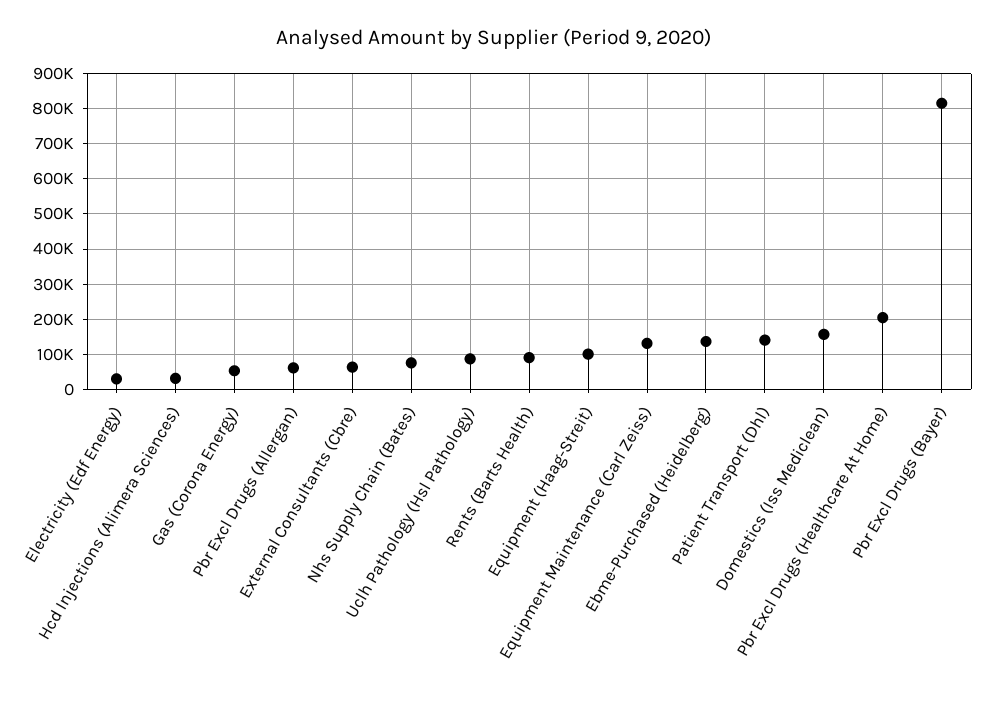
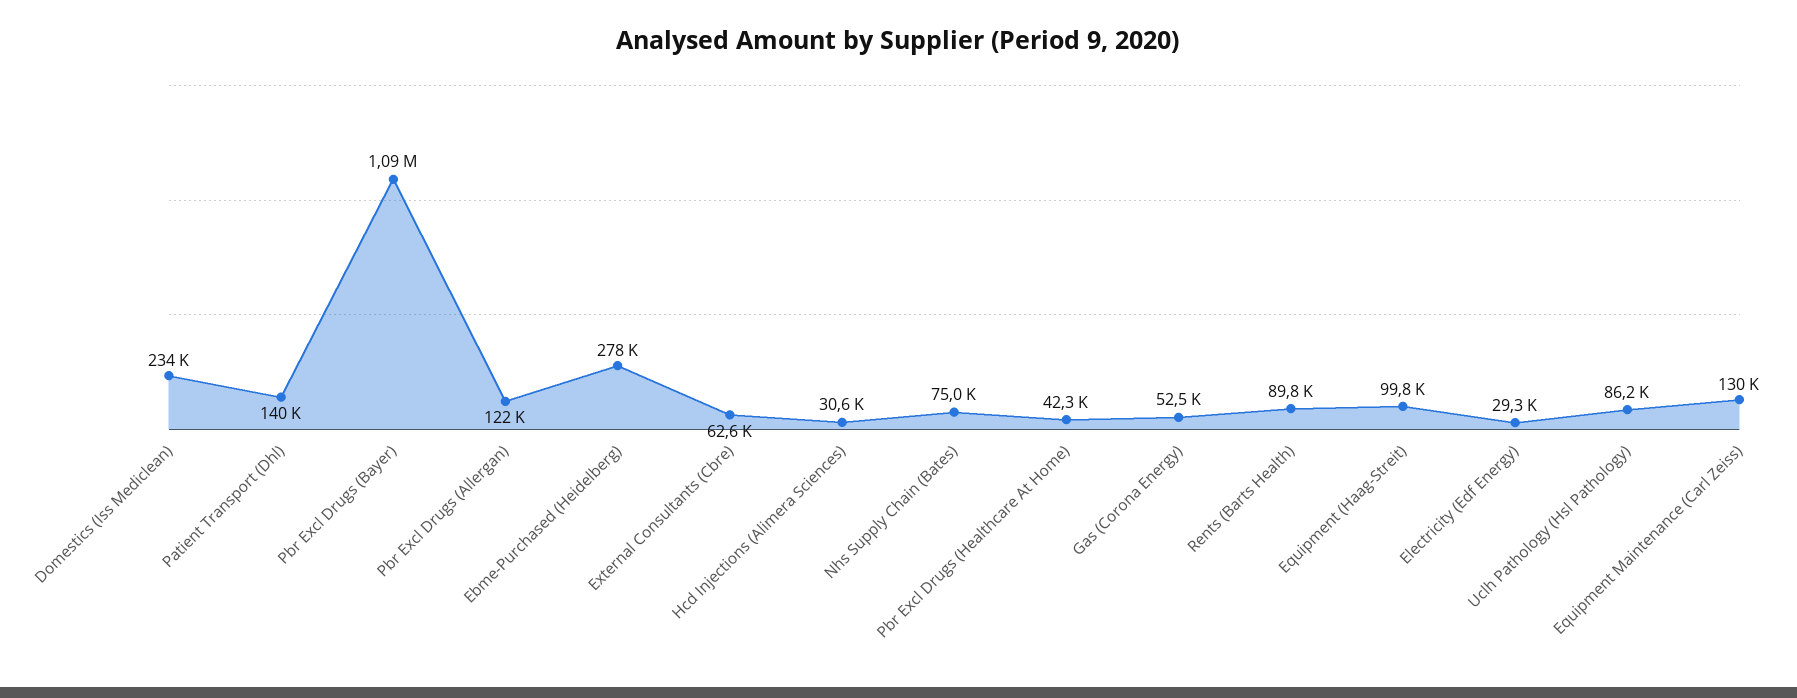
  {
    "Electricity (Edf Energy)": 29300,
    "Hcd Injections (Alimera Sciences)": 30600,
    "Gas (Corona Energy)": 52500,
-   "Pbr Excl Drugs (Allergan)": 60000,
+   "Pbr Excl Drugs (Allergan)": 122000,
    "External Consultants (Cbre)": 62600,
    "Nhs Supply Chain (Bates)": 75000,
    "Uclh Pathology (Hsl Pathology)": 86200,
    "Rents (Barts Health)": 89800,
    "Equipment (Haag-Streit)": 99800,
    "Equipment Maintenance (Carl Zeiss)": 130000,
-   "Ebme-Purchased (Heidelberg)": 140000,
+   "Ebme-Purchased (Heidelberg)": 278000,
    "Patient Transport (Dhl)": 140000,
-   "Domestics (Iss Mediclean)": 160000,
+   "Domestics (Iss Mediclean)": 234000,
-   "Pbr Excl Drugs (Healthcare At Home)": 200000,
+   "Pbr Excl Drugs (Healthcare At Home)": 42300,
-   "Pbr Excl Drugs (Bayer)": 820000
+   "Pbr Excl Drugs (Bayer)": 1090000
  }

